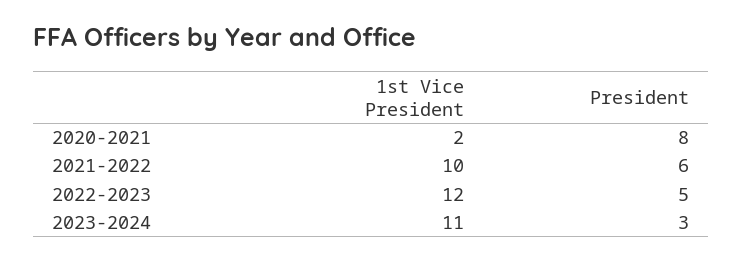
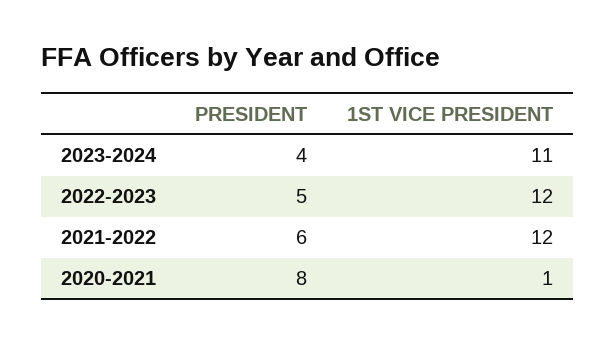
  {
    "1st Vice President": {
-     "2020-2021": 2,
+     "2020-2021": 1,
-     "2021-2022": 10,
+     "2021-2022": 12,
      "2022-2023": 12,
      "2023-2024": 11
    },
    "President": {
      "2020-2021": 8,
      "2021-2022": 6,
      "2022-2023": 5,
-     "2023-2024": 3
+     "2023-2024": 4
    }
  }

